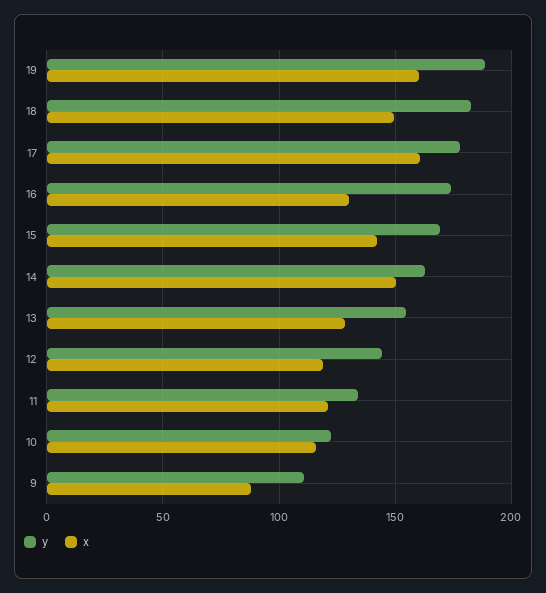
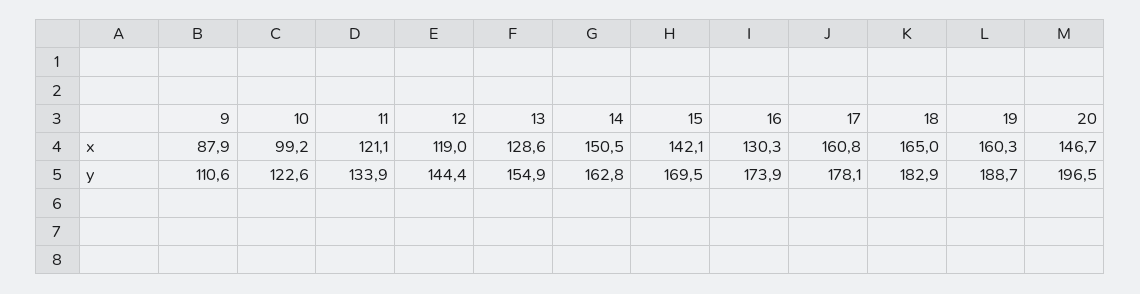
  {
    "y": {
      "19": 188.7,
      "18": 182.9,
      "17": 178.1,
      "16": 173.9,
      "15": 169.5,
      "14": 162.8,
      "13": 154.9,
      "12": 144.4,
      "11": 133.9,
      "10": 122.6,
-     "9": 110.6
+     "9": 110.6,
+     "20": 196.5
    },
    "x": {
      "19": 160.3,
-     "18": 150,
+     "18": 165,
      "17": 160.8,
      "16": 130.3,
      "15": 142.1,
      "14": 150.5,
      "13": 128.6,
      "12": 119,
      "11": 121.1,
-     "10": 115,
+     "10": 99.2,
-     "9": 87.9
+     "9": 87.9,
+     "20": 146.7
    }
  }

